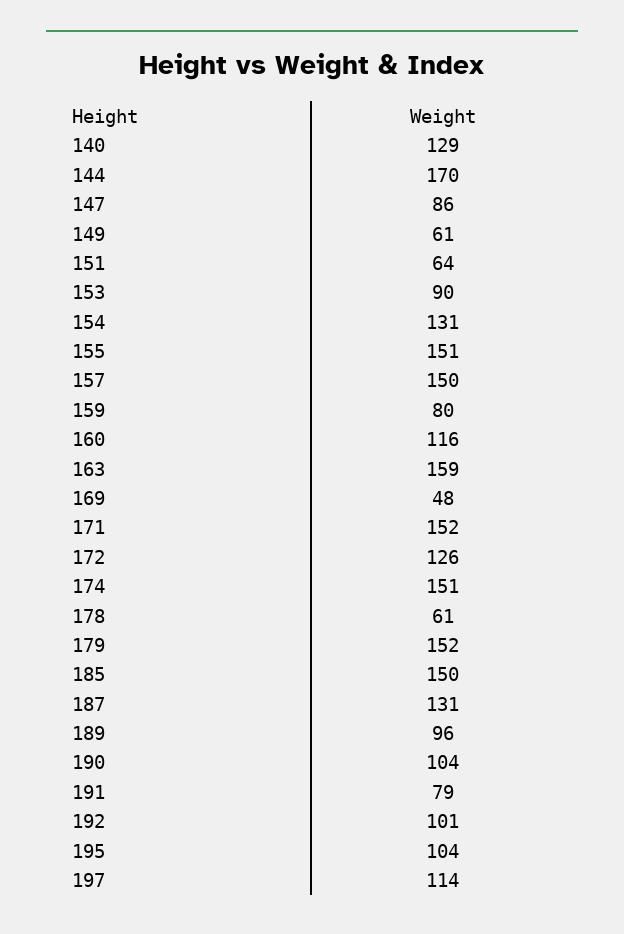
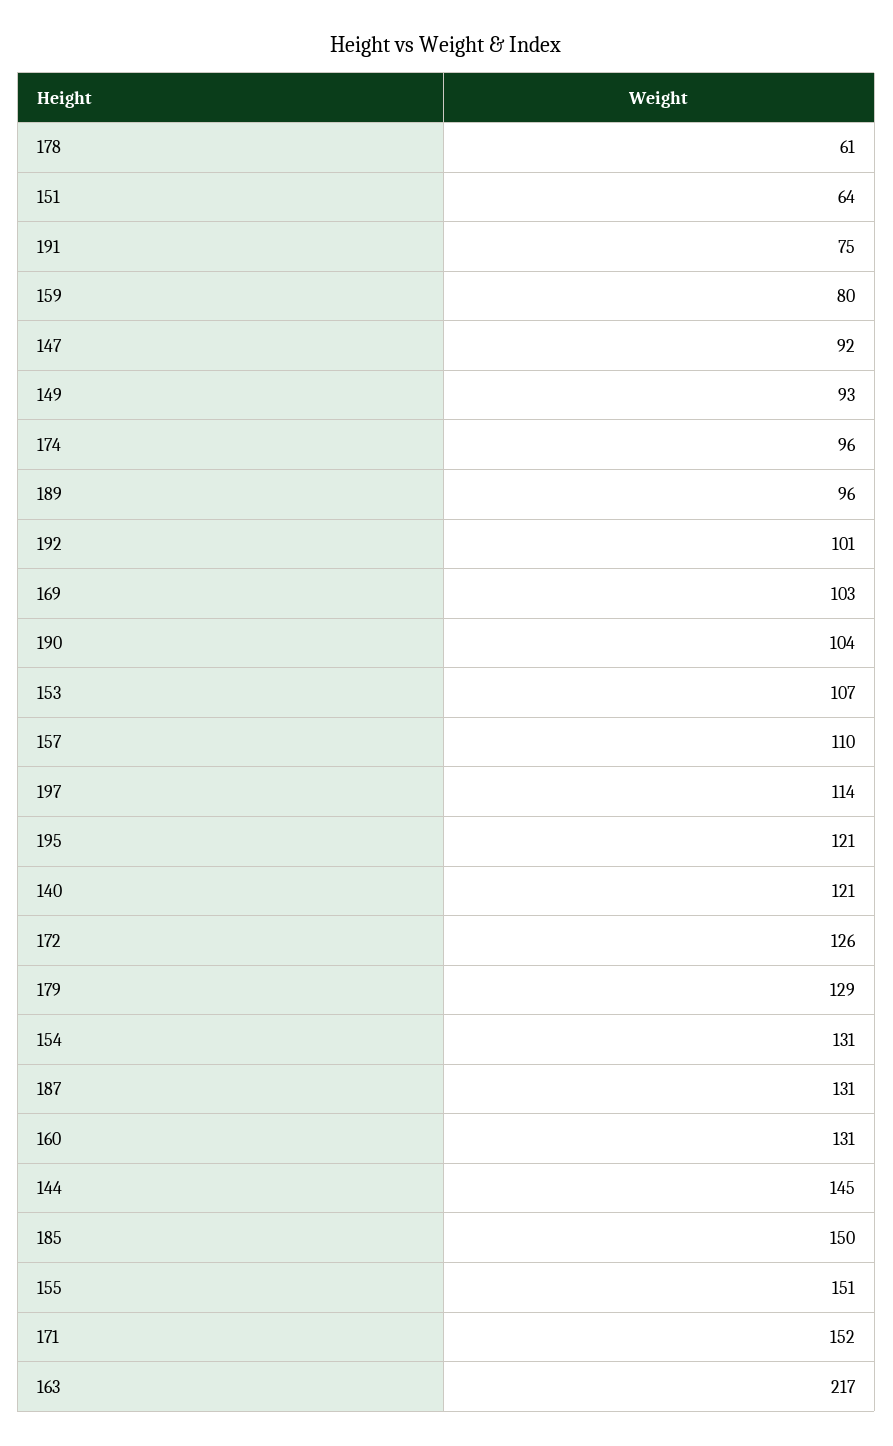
  {
-   "140": 129,
+   "140": 121,
-   "144": 170,
+   "144": 145,
-   "147": 86,
+   "147": 92,
-   "149": 61,
+   "149": 93,
    "151": 64,
-   "153": 90,
+   "153": 107,
    "154": 131,
    "155": 151,
-   "157": 150,
+   "157": 110,
    "159": 80,
-   "160": 116,
+   "160": 131,
-   "163": 159,
+   "163": 217,
-   "169": 48,
+   "169": 103,
    "171": 152,
    "172": 126,
-   "174": 151,
+   "174": 96,
    "178": 61,
-   "179": 152,
+   "179": 129,
    "185": 150,
    "187": 131,
    "189": 96,
    "190": 104,
-   "191": 79,
+   "191": 75,
    "192": 101,
-   "195": 104,
+   "195": 121,
    "197": 114
  }

